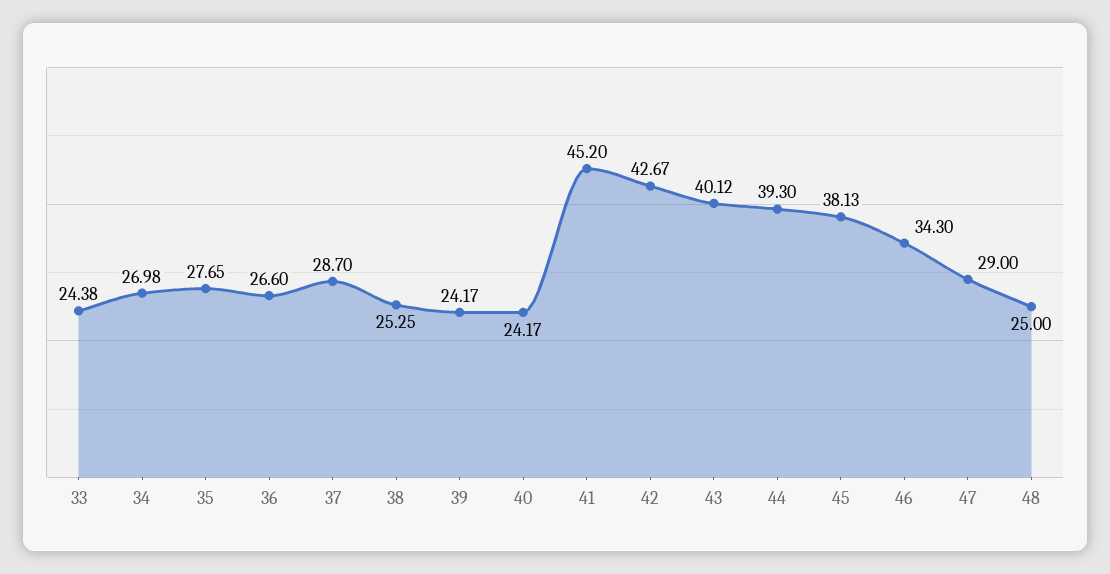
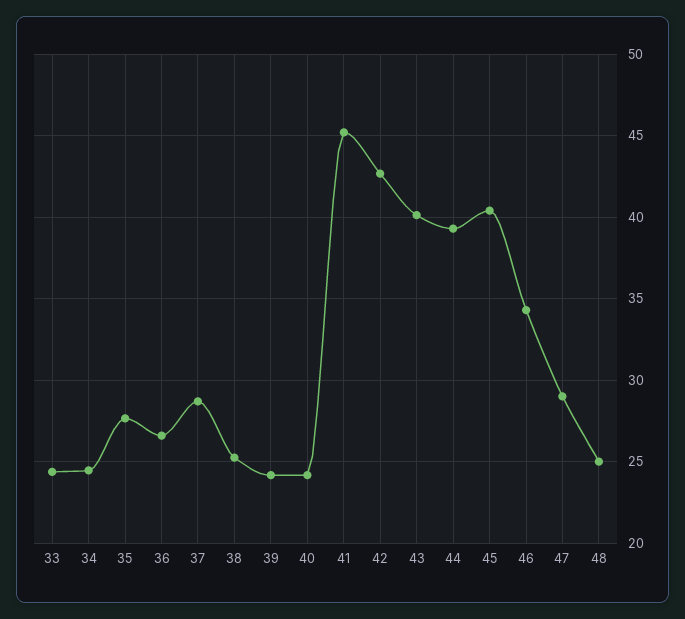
  {
    "33": 24.38,
-   "34": 26.98,
+   "34": 24.5,
    "35": 27.65,
    "36": 26.6,
    "37": 28.7,
    "38": 25.25,
    "39": 24.17,
    "40": 24.17,
    "41": 45.2,
    "42": 42.67,
    "43": 40.12,
    "44": 39.3,
-   "45": 38.13,
+   "45": 40.5,
    "46": 34.3,
    "47": 29,
    "48": 25
  }

